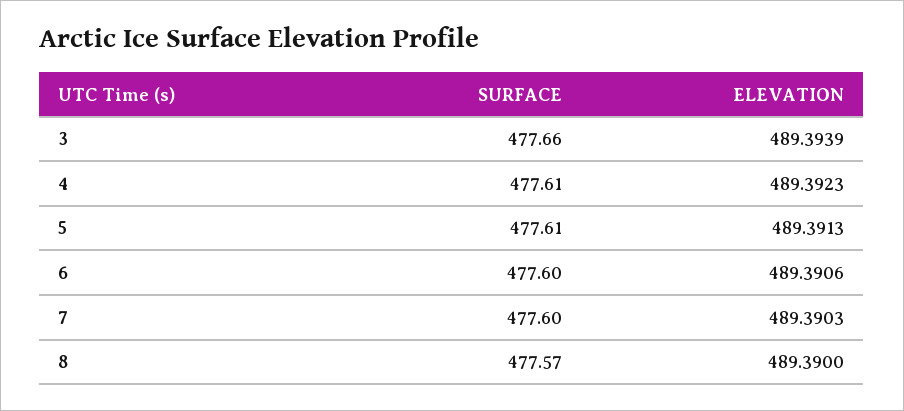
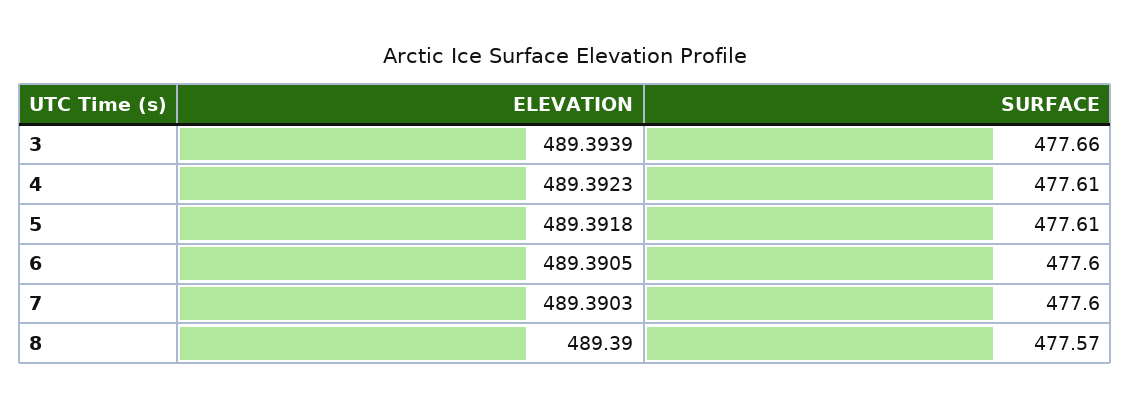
  {
    "SURFACE": {
      "3": 477.66,
      "4": 477.61,
      "5": 477.61,
      "6": 477.6,
      "7": 477.6,
      "8": 477.57
    },
    "ELEVATION": {
      "3": 489.3939,
      "4": 489.3923,
-     "5": 489.3913,
+     "5": 489.3918,
-     "6": 489.3906,
+     "6": 489.3905,
      "7": 489.3903,
      "8": 489.39
    }
  }

